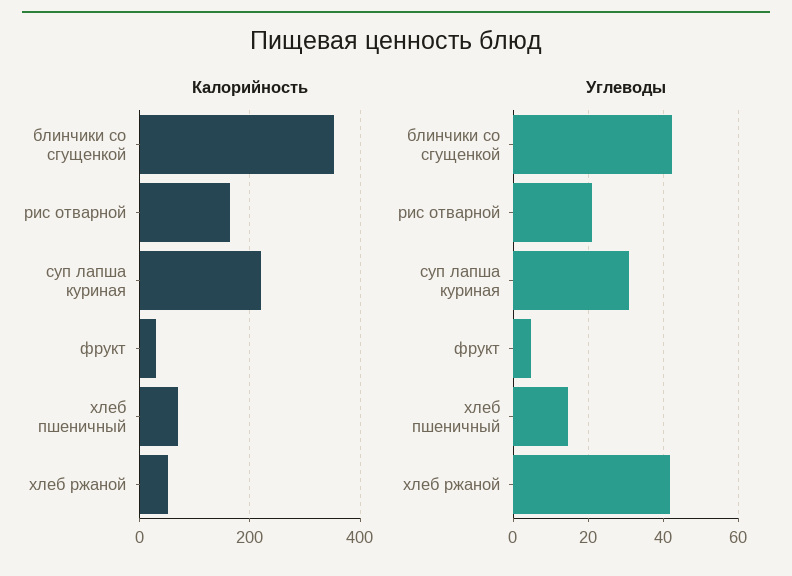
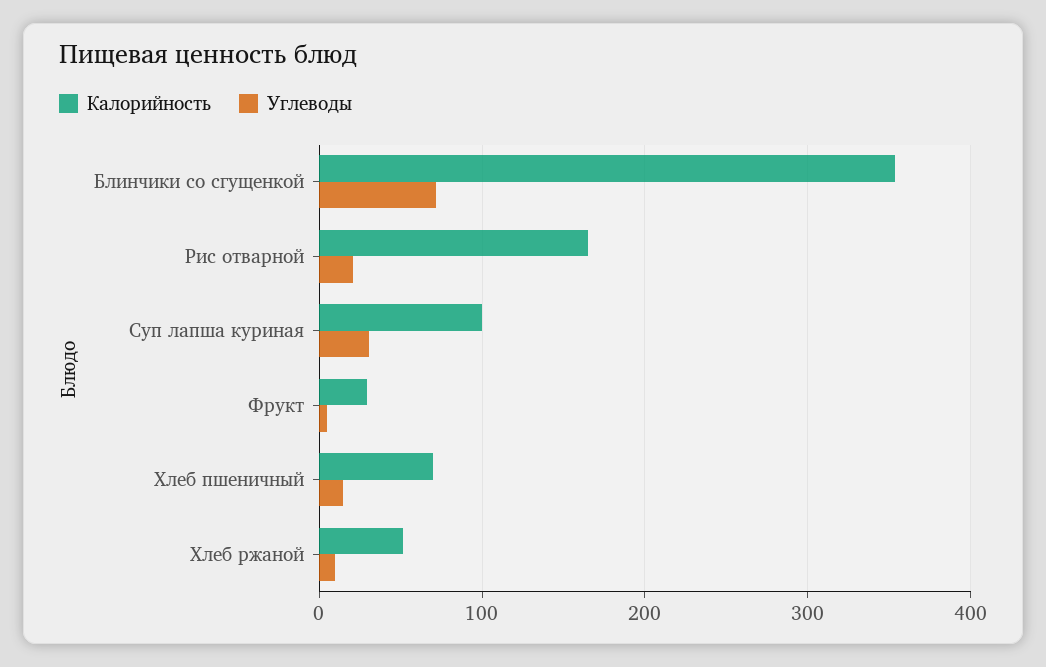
  {
    "Калорийность": {
      "блинчики со сгущенкой": 350,
      "рис отварной": 160,
-     "суп лапша куриная": 220,
+     "суп лапша куриная": 100,
      "фрукт": 30,
      "хлеб пшеничный": 70,
      "хлеб ржаной": 50
    },
    "Углеводы": {
-     "блинчики со сгущенкой": 42,
+     "блинчики со сгущенкой": 70,
      "рис отварной": 22,
      "суп лапша куриная": 30,
      "фрукт": 4,
      "хлеб пшеничный": 14,
-     "хлеб ржаной": 42
+     "хлеб ржаной": 10
    }
  }

